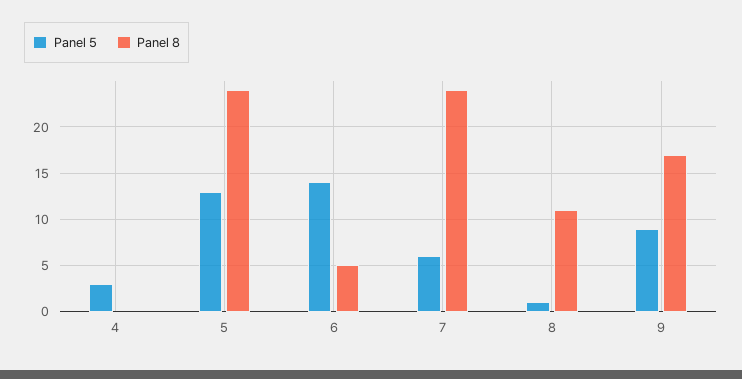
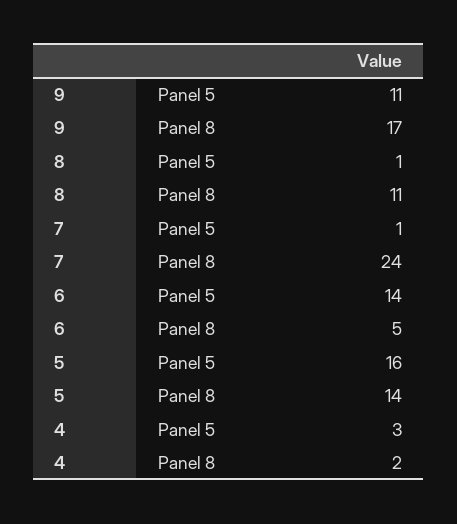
  {
    "Panel 5": {
      "4": 3,
-     "5": 13,
+     "5": 16,
      "6": 14,
-     "7": 6,
+     "7": 1,
      "8": 1,
-     "9": 9
+     "9": 11
    },
    "Panel 8": {
-     "4": 0,
+     "4": 2,
-     "5": 24,
+     "5": 14,
      "6": 5,
      "7": 24,
      "8": 11,
      "9": 17
    }
  }

